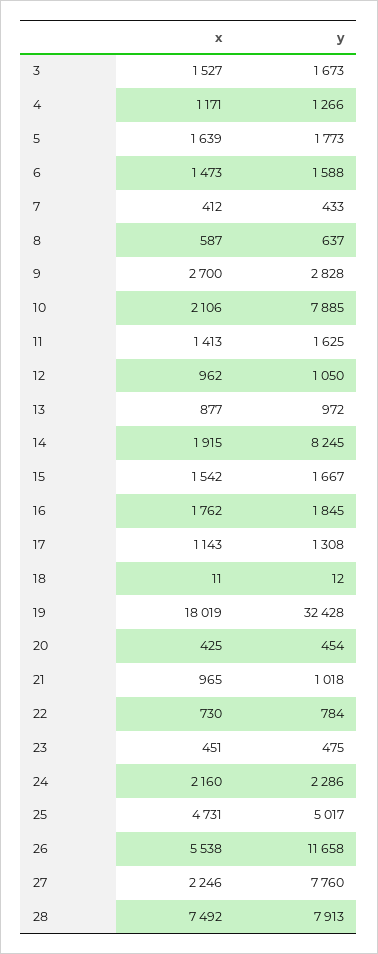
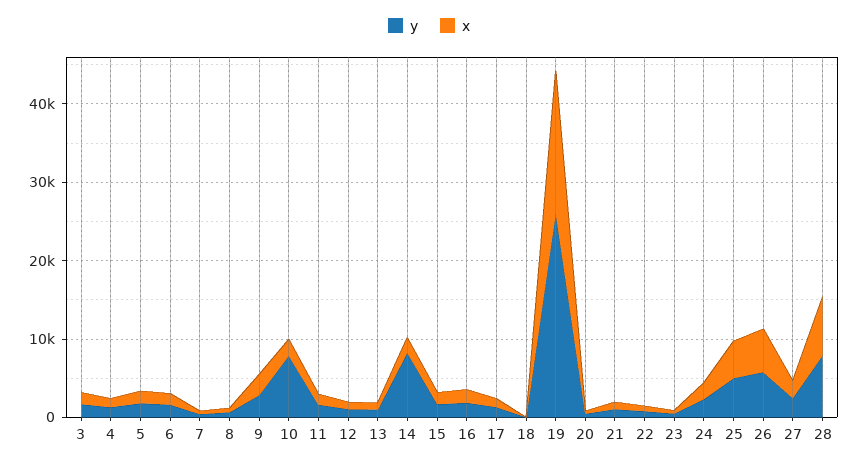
  {
    "x": {
      "3": 1527,
      "4": 1171,
      "5": 1639,
      "6": 1473,
      "7": 412,
      "8": 587,
      "9": 2700,
      "10": 2106,
      "11": 1413,
      "12": 962,
      "13": 877,
      "14": 1915,
      "15": 1542,
      "16": 1762,
      "17": 1143,
      "18": 11,
      "19": 18019,
      "20": 425,
      "21": 965,
      "22": 730,
      "23": 451,
      "24": 2160,
      "25": 4731,
      "26": 5538,
      "27": 2246,
      "28": 7492
    },
    "y": {
      "3": 1673,
      "4": 1266,
      "5": 1773,
      "6": 1588,
      "7": 433,
      "8": 637,
      "9": 2828,
      "10": 7885,
      "11": 1625,
      "12": 1050,
      "13": 972,
      "14": 8245,
      "15": 1667,
      "16": 1845,
      "17": 1308,
      "18": 12,
-     "19": 32428,
+     "19": 26000,
      "20": 454,
      "21": 1018,
      "22": 784,
      "23": 475,
      "24": 2286,
      "25": 5017,
-     "26": 11658,
+     "26": 6000,
-     "27": 7760,
+     "27": 2000,
      "28": 7913
    }
  }

